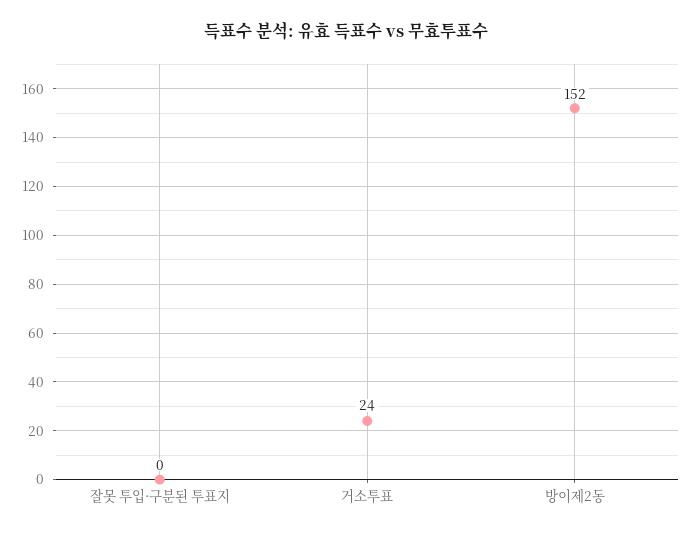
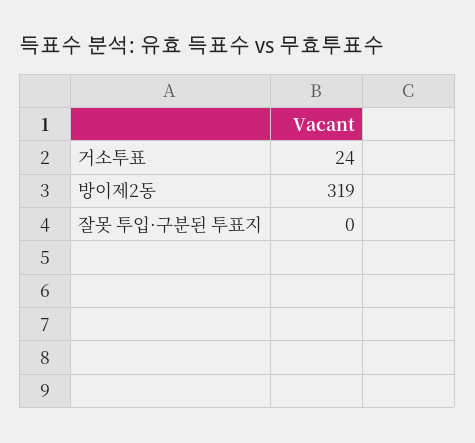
  {
    "잘못 투입·구분된 투표지": 0,
    "거소투표": 24,
-   "방이제2동": 152
+   "방이제2동": 319
  }

